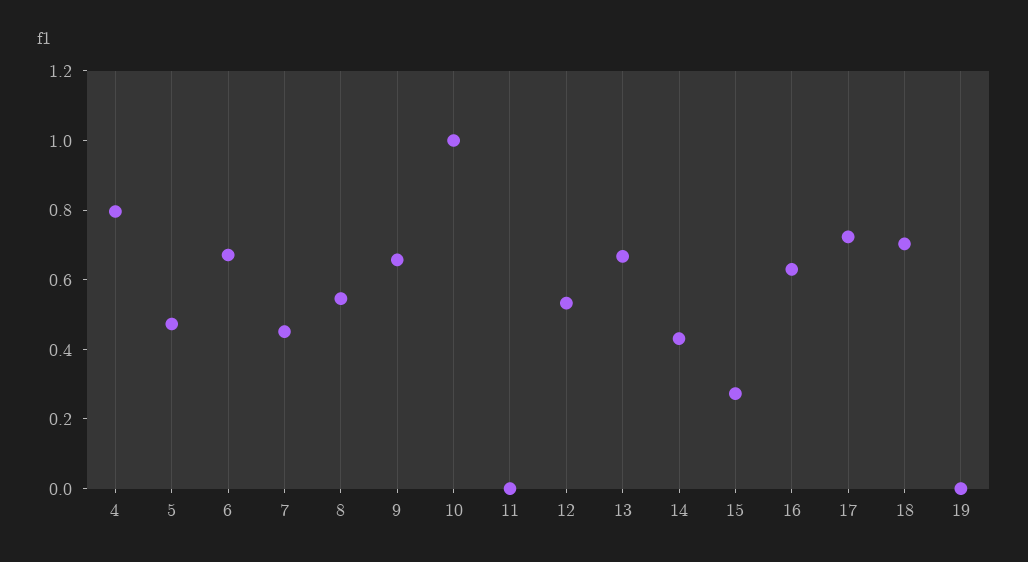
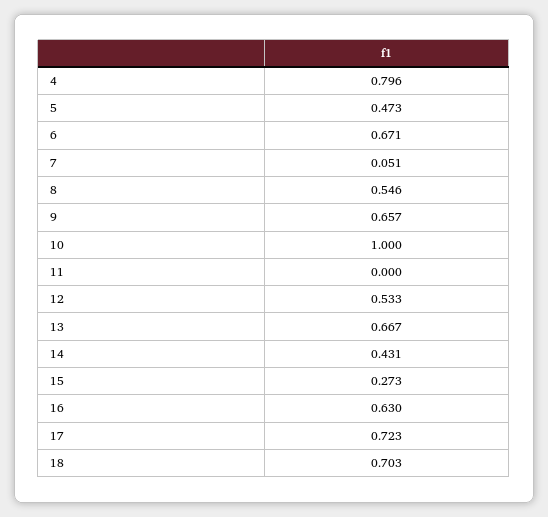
  {
    "4": 0.796,
    "5": 0.473,
    "6": 0.671,
-   "7": 0.45,
+   "7": 0.051,
    "8": 0.546,
    "9": 0.657,
    "10": 1,
    "11": 0,
    "12": 0.533,
    "13": 0.667,
    "14": 0.431,
    "15": 0.273,
    "16": 0.63,
    "17": 0.723,
-   "18": 0.703,
+   "18": 0.703
-   "19": 0
  }

